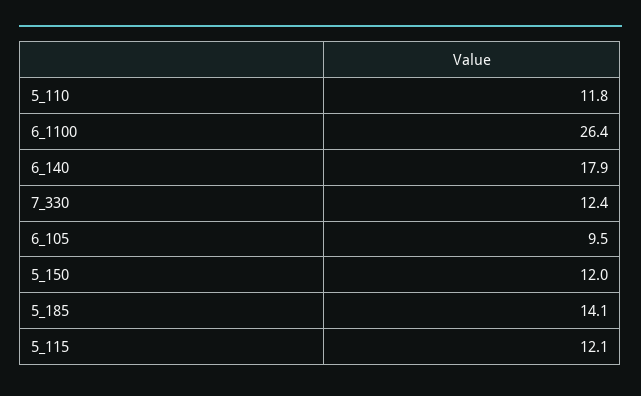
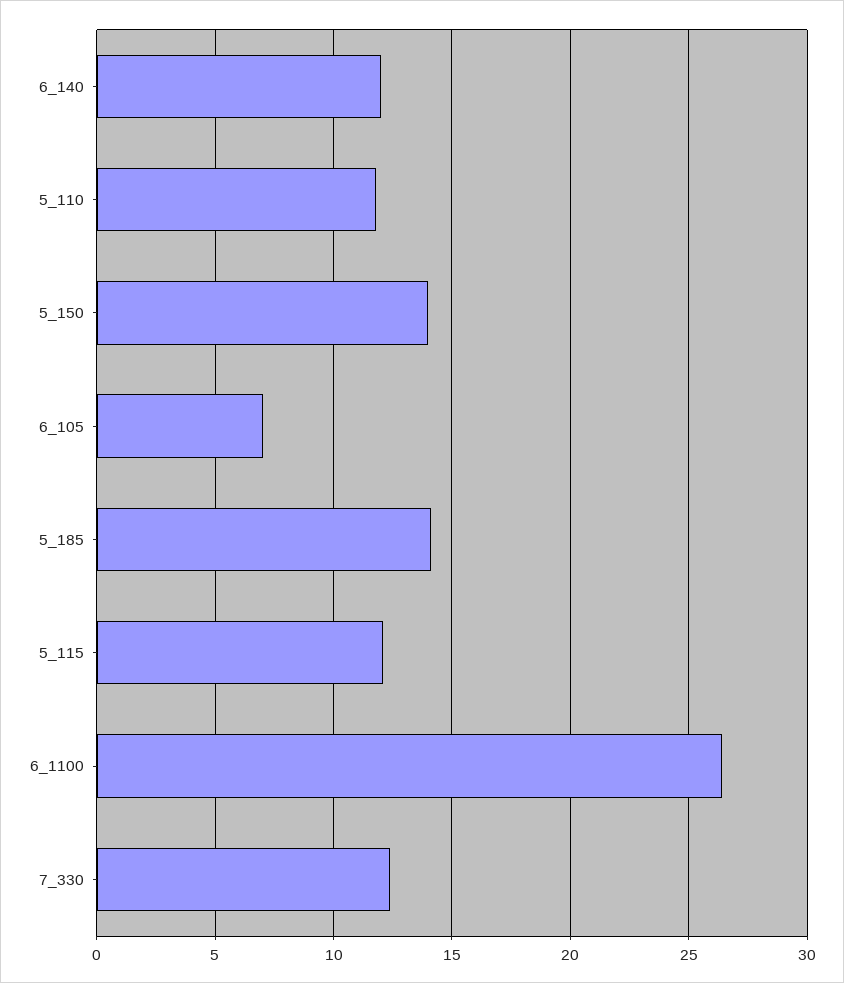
  {
    "5_110": 11.8,
    "6_1100": 26.4,
-   "6_140": 17.9,
+   "6_140": 12,
    "7_330": 12.4,
-   "6_105": 9.5,
+   "6_105": 7,
-   "5_150": 12,
+   "5_150": 14,
    "5_185": 14.1,
    "5_115": 12.1
  }

